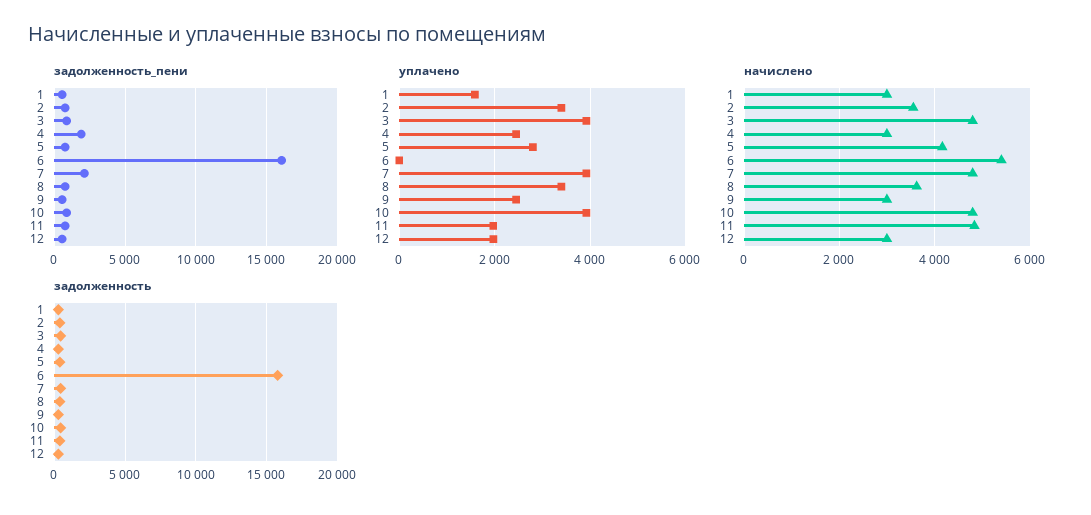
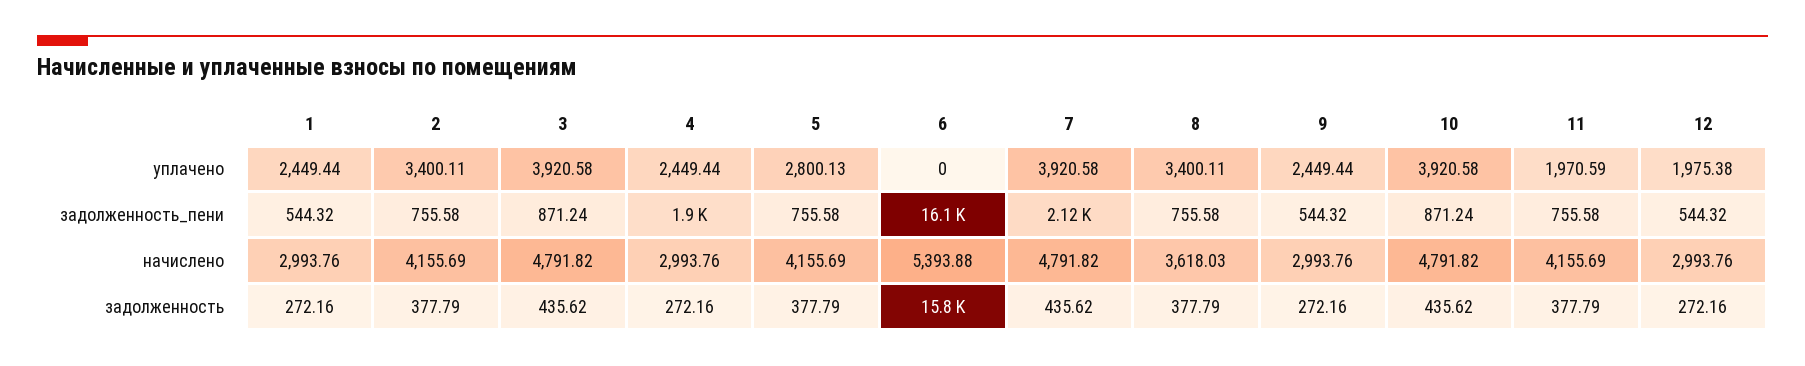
  {
    "задолженность_пени": {
      "1": 544.32,
      "2": 755.58,
      "3": 871.24,
      "4": 1900,
      "5": 755.58,
      "6": 16100,
      "7": 2120,
      "8": 755.58,
      "9": 544.32,
      "10": 871.24,
      "11": 755.58,
      "12": 544.32
    },
    "уплачено": {
-     "1": 1600,
+     "1": 2449.44,
      "2": 3400.11,
      "3": 3920.58,
      "4": 2449.44,
      "5": 2800.13,
      "6": 0,
      "7": 3920.58,
      "8": 3400.11,
      "9": 2449.44,
      "10": 3920.58,
      "11": 1970.59,
      "12": 1975.38
    },
    "начислено": {
      "1": 2993.76,
-     "2": 3600,
+     "2": 4155.69,
      "3": 4791.82,
      "4": 2993.76,
      "5": 4155.69,
      "6": 5393.88,
      "7": 4791.82,
      "8": 3618.03,
      "9": 2993.76,
      "10": 4791.82,
-     "11": 4800,
+     "11": 4155.69,
      "12": 2993.76
    },
    "задолженность": {
      "1": 272.16,
      "2": 377.79,
      "3": 435.62,
      "4": 272.16,
      "5": 377.79,
      "6": 15800,
      "7": 435.62,
      "8": 377.79,
      "9": 272.16,
      "10": 435.62,
      "11": 377.79,
      "12": 272.16
    }
  }

